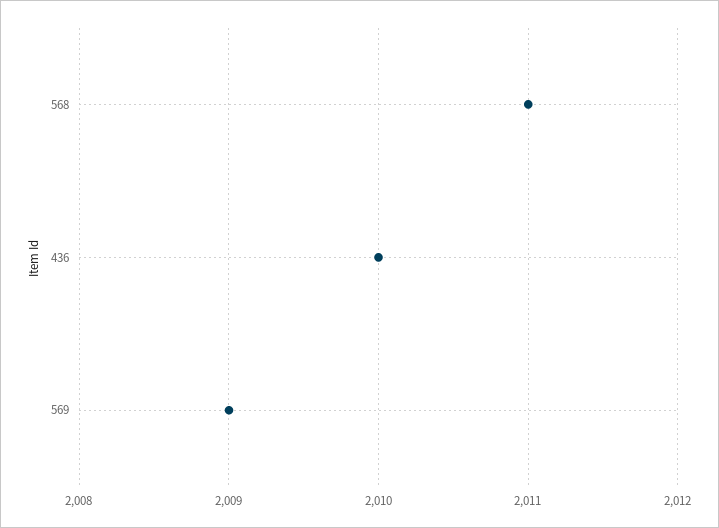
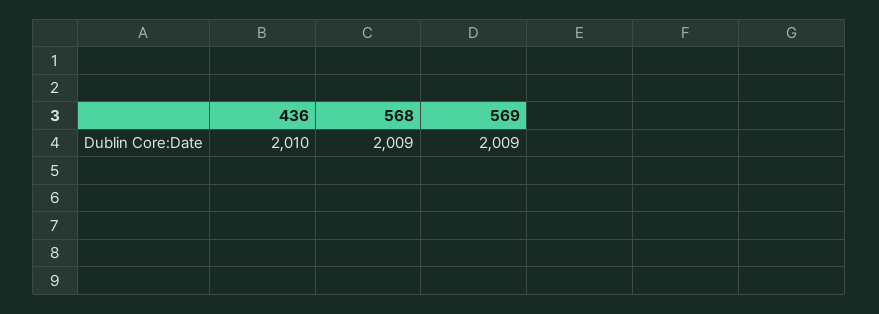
  {
-   "568": 2011,
+   "568": 2009,
    "436": 2010,
    "569": 2009
  }

